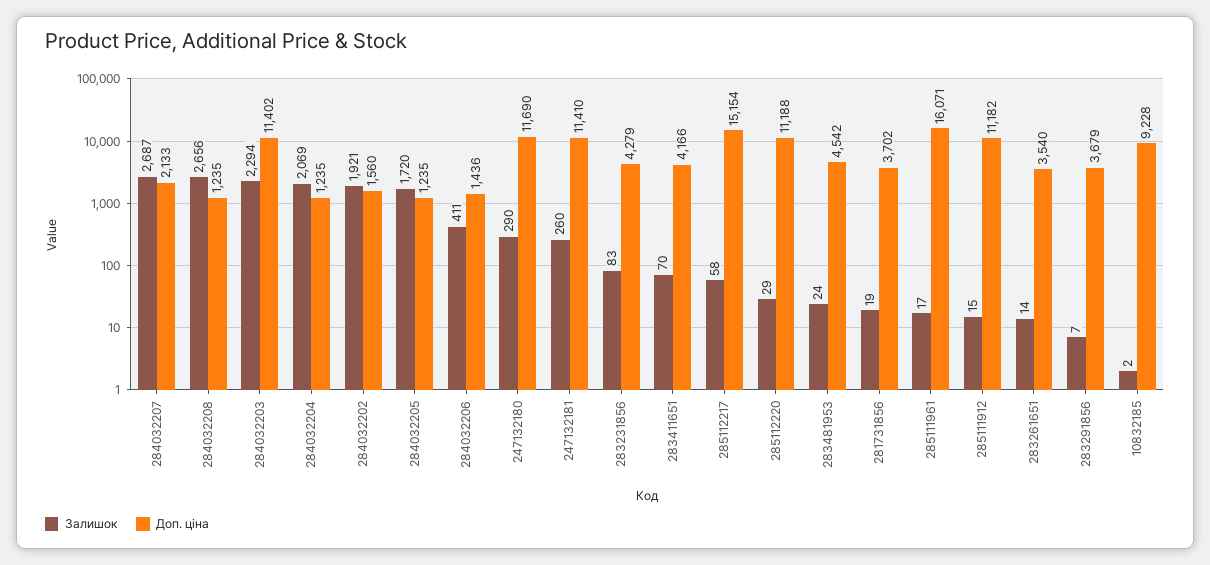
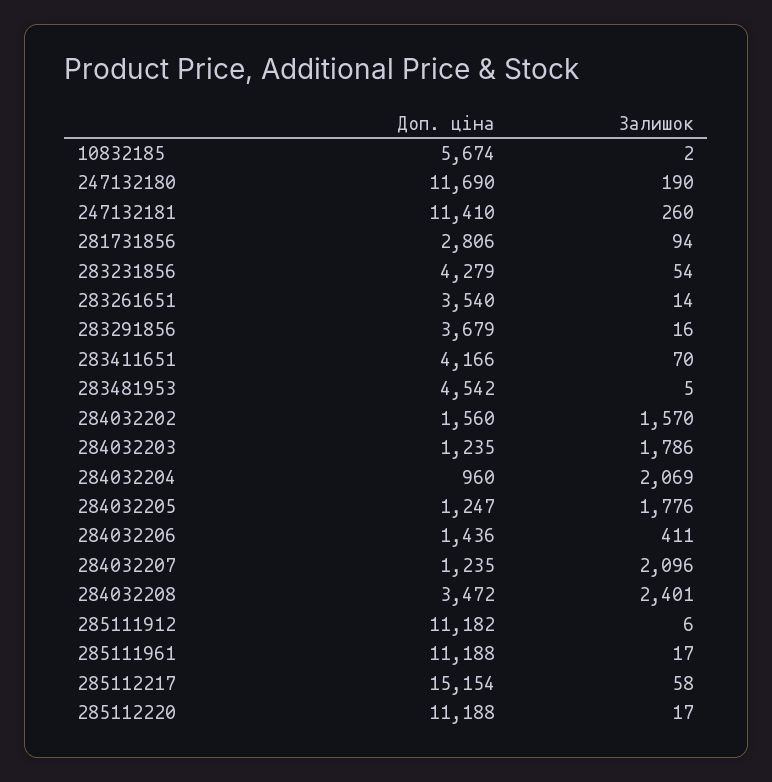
  {
    "Залишок": {
-     "284032207": 2687,
+     "284032207": 2096,
-     "284032208": 2656,
+     "284032208": 2401,
-     "284032203": 2294,
+     "284032203": 1786,
      "284032204": 2069,
-     "284032202": 1921,
+     "284032202": 1570,
-     "284032205": 1720,
+     "284032205": 1776,
      "284032206": 411,
-     "247132180": 290,
+     "247132180": 190,
      "247132181": 260,
-     "283231856": 83,
+     "283231856": 54,
      "283411651": 70,
      "285112217": 58,
-     "285112220": 29,
+     "285112220": 17,
-     "283481953": 24,
+     "283481953": 5,
-     "281731856": 19,
+     "281731856": 94,
      "285111961": 17,
-     "285111912": 15,
+     "285111912": 6,
      "283261651": 14,
-     "283291856": 7,
+     "283291856": 16,
      "10832185": 2
    },
    "Доп. ціна": {
-     "284032207": 2133,
+     "284032207": 1235,
-     "284032208": 1235,
+     "284032208": 3472,
-     "284032203": 11402,
+     "284032203": 1235,
-     "284032204": 1235,
+     "284032204": 960,
      "284032202": 1560,
-     "284032205": 1235,
+     "284032205": 1247,
      "284032206": 1436,
      "247132180": 11690,
      "247132181": 11410,
      "283231856": 4279,
      "283411651": 4166,
      "285112217": 15154,
      "285112220": 11188,
      "283481953": 4542,
-     "281731856": 3702,
+     "281731856": 2806,
-     "285111961": 16071,
+     "285111961": 11188,
      "285111912": 11182,
      "283261651": 3540,
      "283291856": 3679,
-     "10832185": 9228
+     "10832185": 5674
    }
  }

